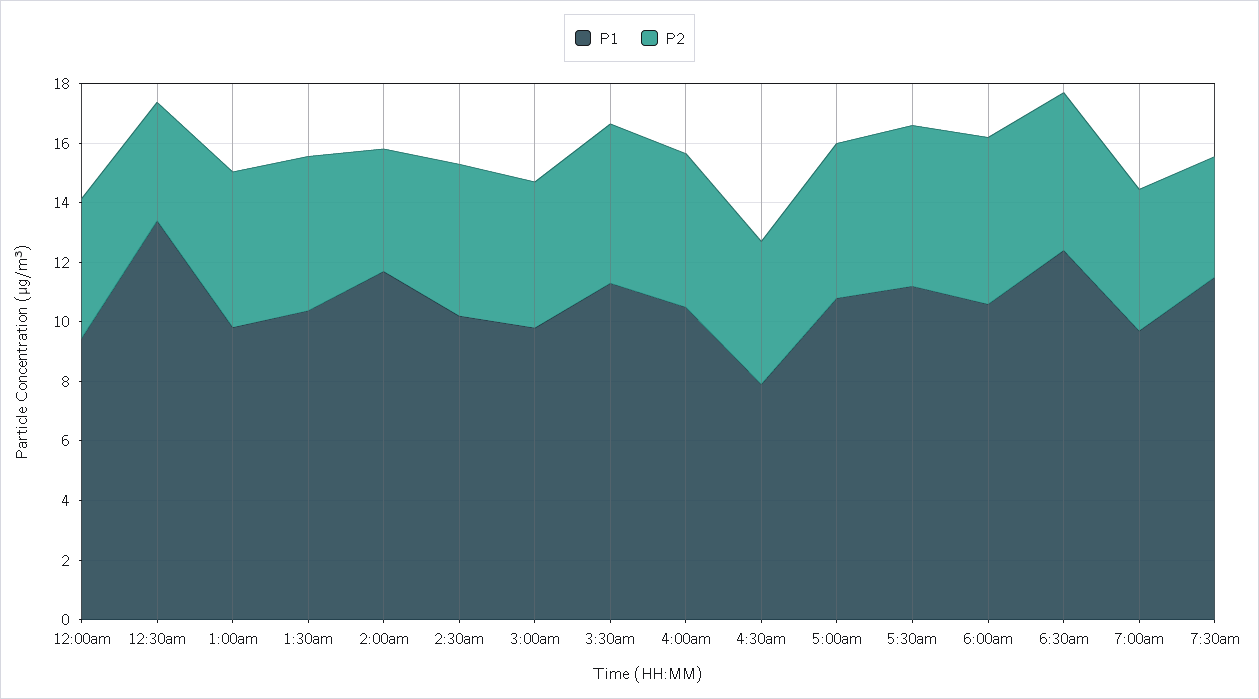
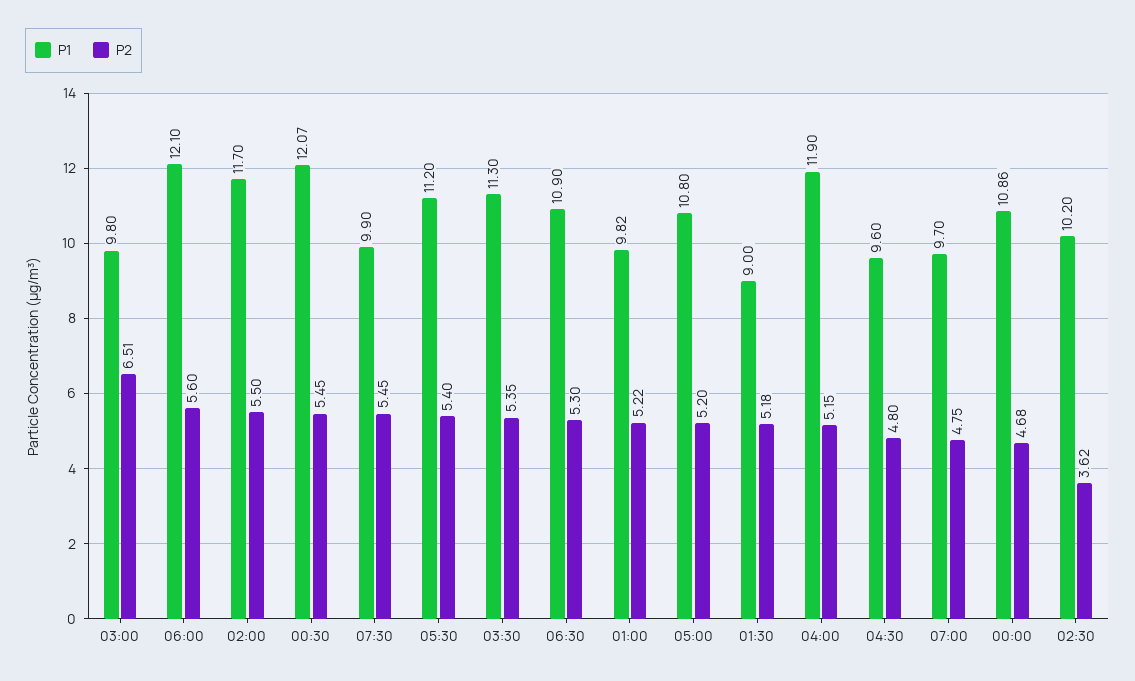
  {
    "P1": {
-     "12:00am": 9.5,
+     "12:00am": 10.86,
-     "12:30am": 13.5,
+     "12:30am": 12.07,
      "1:00am": 9.82,
-     "1:30am": 10.5,
+     "1:30am": 9,
      "2:00am": 11.7,
      "2:30am": 10.2,
      "3:00am": 9.8,
      "3:30am": 11.3,
-     "4:00am": 10.5,
+     "4:00am": 11.9,
-     "4:30am": 8,
+     "4:30am": 9.6,
      "5:00am": 10.8,
      "5:30am": 11.2,
-     "6:00am": 10.5,
+     "6:00am": 12.1,
-     "6:30am": 12.5,
+     "6:30am": 10.9,
      "7:00am": 9.7,
-     "7:30am": 11.5
+     "7:30am": 9.9
    },
    "P2": {
      "12:00am": 4.68,
-     "12:30am": 4,
+     "12:30am": 5.45,
      "1:00am": 5.22,
      "1:30am": 5.18,
-     "2:00am": 4,
+     "2:00am": 5.5,
-     "2:30am": 5,
+     "2:30am": 3.62,
-     "3:00am": 5,
+     "3:00am": 6.51,
      "3:30am": 5.35,
      "4:00am": 5.15,
      "4:30am": 4.8,
      "5:00am": 5.2,
      "5:30am": 5.4,
      "6:00am": 5.6,
      "6:30am": 5.3,
      "7:00am": 4.75,
-     "7:30am": 4
+     "7:30am": 5.45
    }
  }

